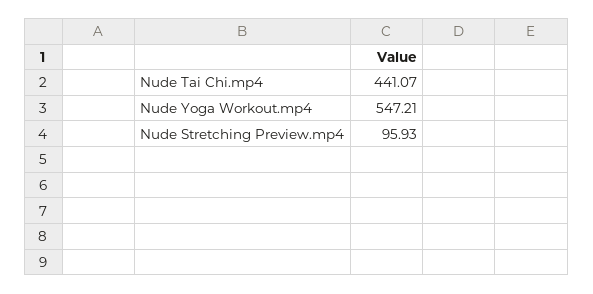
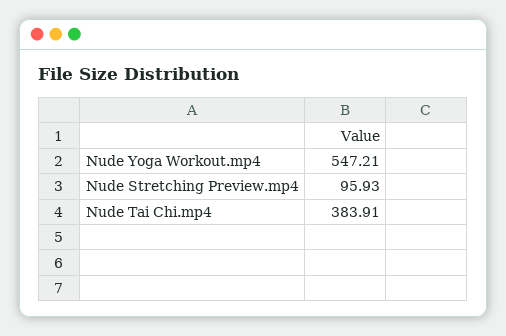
  {
-   "Nude Tai Chi.mp4": 441.07,
+   "Nude Tai Chi.mp4": 383.91,
    "Nude Yoga Workout.mp4": 547.21,
    "Nude Stretching Preview.mp4": 95.93
  }

